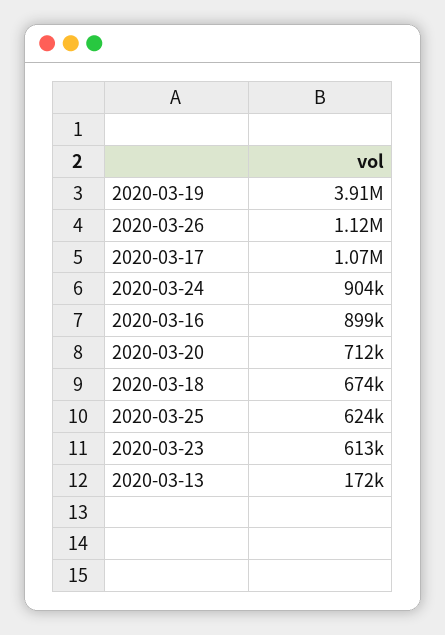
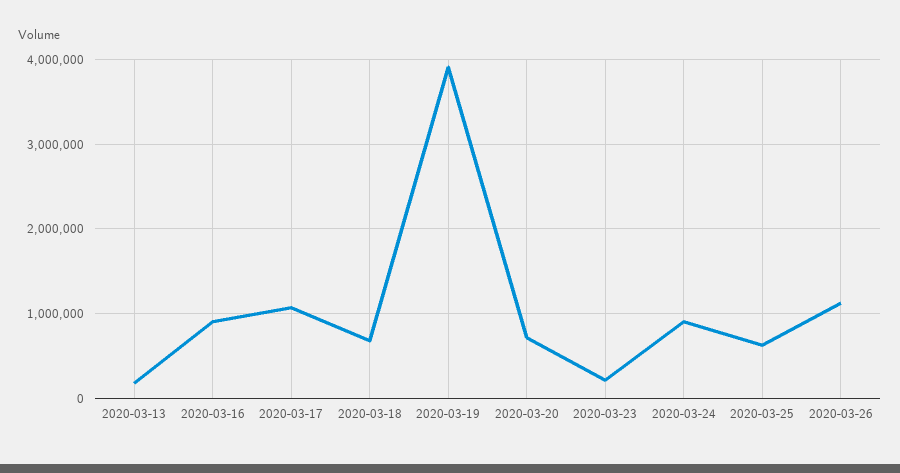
  {
    "2020-03-19": 3910000,
    "2020-03-26": 1120000,
    "2020-03-17": 1070000,
    "2020-03-24": 904000,
    "2020-03-16": 899000,
    "2020-03-20": 712000,
    "2020-03-18": 674000,
    "2020-03-25": 624000,
-   "2020-03-23": 613000,
+   "2020-03-23": 200000,
    "2020-03-13": 172000
  }

